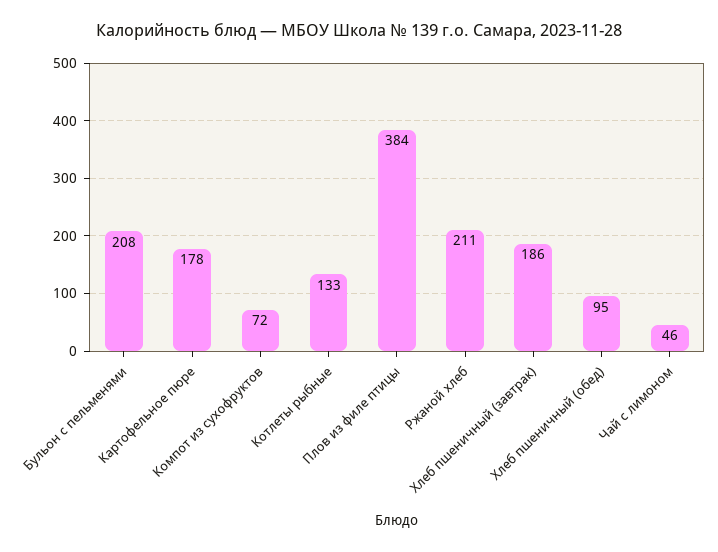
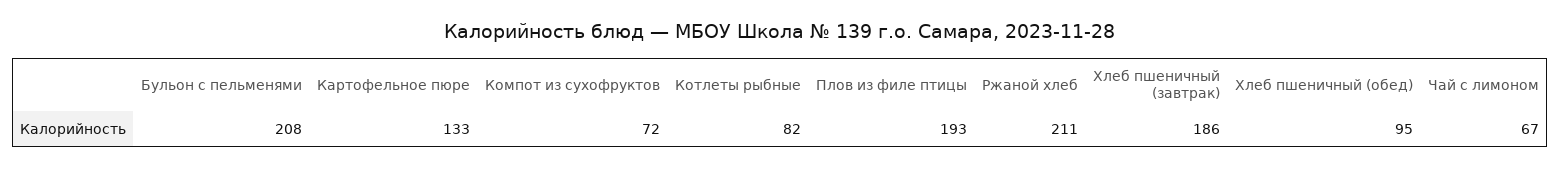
  {
    "Бульон с пельменями": 208,
-   "Картофельное пюре": 178,
+   "Картофельное пюре": 133,
    "Компот из сухофруктов": 72,
-   "Котлеты рыбные": 133,
+   "Котлеты рыбные": 82,
-   "Плов из филе птицы": 384,
+   "Плов из филе птицы": 193,
    "Ржаной хлеб": 211,
    "Хлеб пшеничный (завтрак)": 186,
    "Хлеб пшеничный (обед)": 95,
-   "Чай с лимоном": 46
+   "Чай с лимоном": 67
  }

